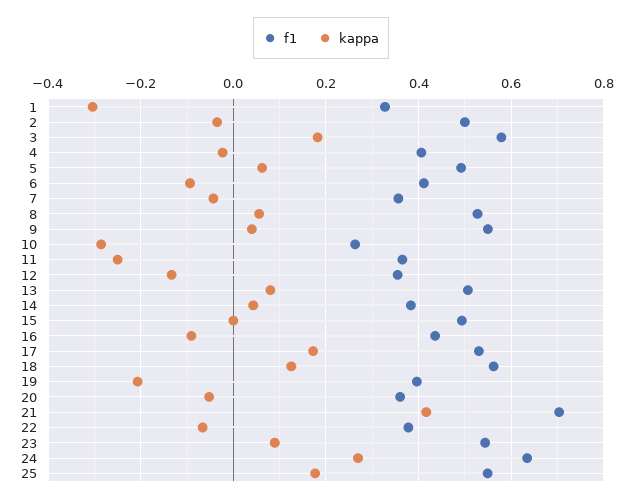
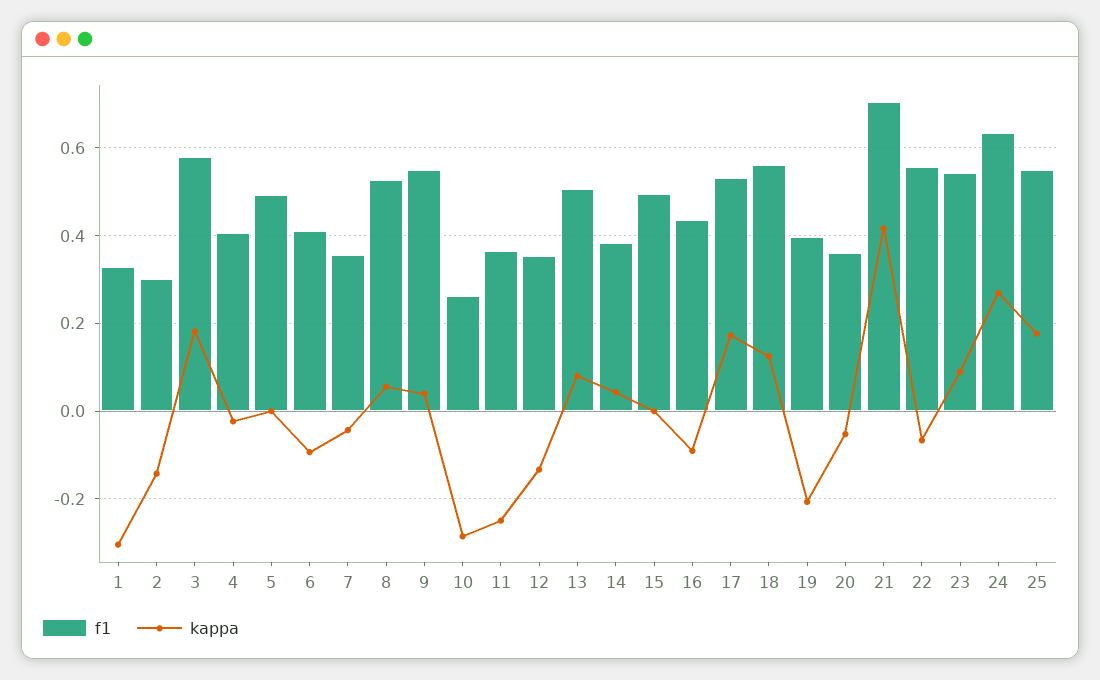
  {
    "f1": {
      "1": 0.32,
-     "2": 0.5,
+     "2": 0.3,
      "3": 0.58,
      "4": 0.4,
      "5": 0.5,
      "6": 0.42,
      "7": 0.36,
      "8": 0.52,
      "9": 0.54,
      "10": 0.26,
      "11": 0.36,
      "12": 0.36,
      "13": 0.5,
      "14": 0.38,
      "15": 0.5,
      "16": 0.44,
      "17": 0.54,
      "18": 0.56,
      "19": 0.4,
      "20": 0.36,
      "21": 0.7,
-     "22": 0.38,
+     "22": 0.56,
      "23": 0.54,
      "24": 0.64,
      "25": 0.54
    },
    "kappa": {
      "1": -0.3,
-     "2": -0.04,
+     "2": -0.14,
      "3": 0.18,
      "4": -0.02,
-     "5": 0.06,
+     "5": 0,
      "6": -0.1,
      "7": -0.04,
      "8": 0.06,
      "9": 0.04,
      "10": -0.28,
      "11": -0.26,
      "12": -0.14,
      "13": 0.08,
      "14": 0.04,
      "15": 0,
      "16": -0.1,
      "17": 0.18,
      "18": 0.12,
      "19": -0.2,
      "20": -0.06,
      "21": 0.42,
      "22": -0.06,
      "23": 0.08,
      "24": 0.26,
      "25": 0.18
    }
  }

